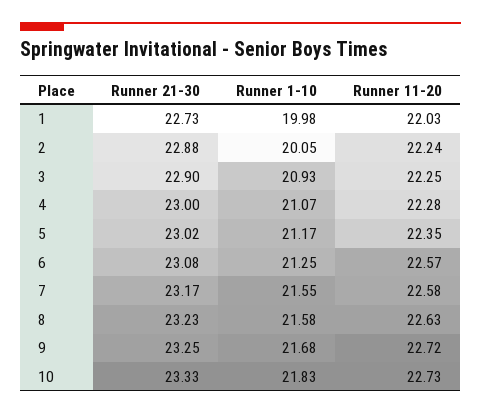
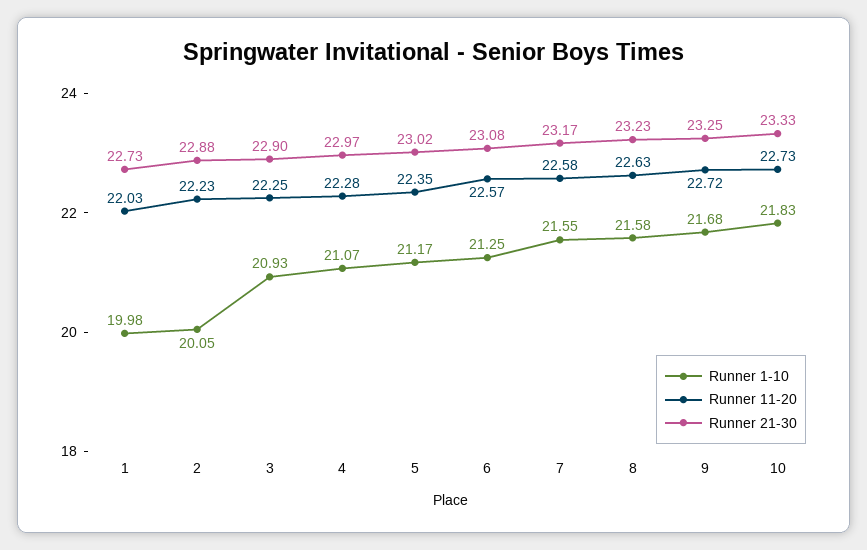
  {
    "Runner 21-30": {
      "1": 22.73,
      "2": 22.88,
      "3": 22.9,
-     "4": 23,
+     "4": 22.97,
      "5": 23.02,
      "6": 23.08,
      "7": 23.17,
      "8": 23.23,
      "9": 23.25,
      "10": 23.33
    },
    "Runner 1-10": {
      "1": 19.98,
      "2": 20.05,
      "3": 20.93,
      "4": 21.07,
      "5": 21.17,
      "6": 21.25,
      "7": 21.55,
      "8": 21.58,
      "9": 21.68,
      "10": 21.83
    },
    "Runner 11-20": {
      "1": 22.03,
-     "2": 22.24,
+     "2": 22.23,
      "3": 22.25,
      "4": 22.28,
      "5": 22.35,
      "6": 22.57,
      "7": 22.58,
      "8": 22.63,
      "9": 22.72,
      "10": 22.73
    }
  }

